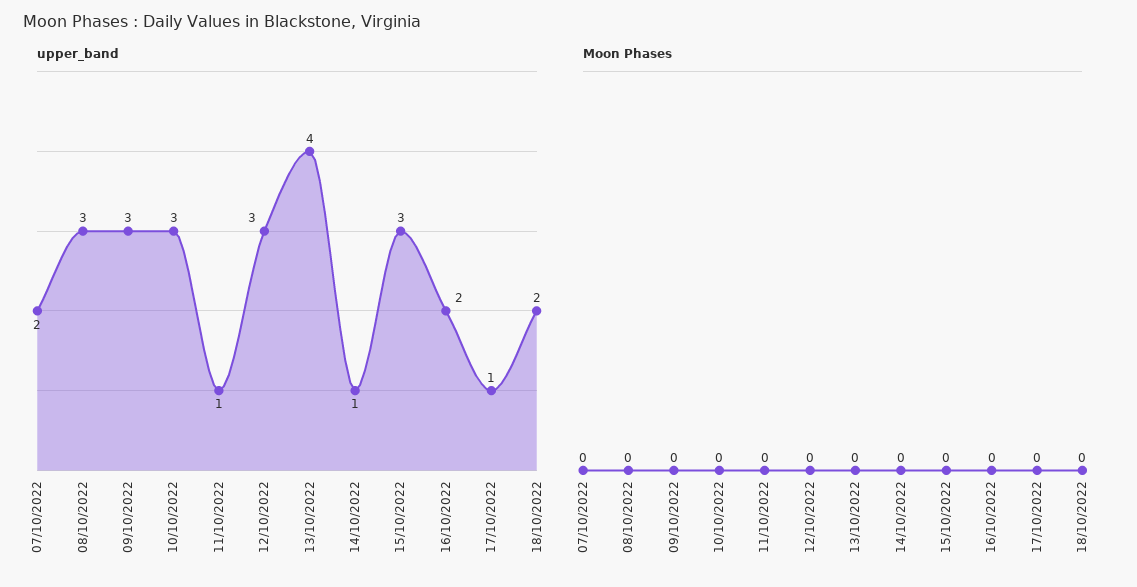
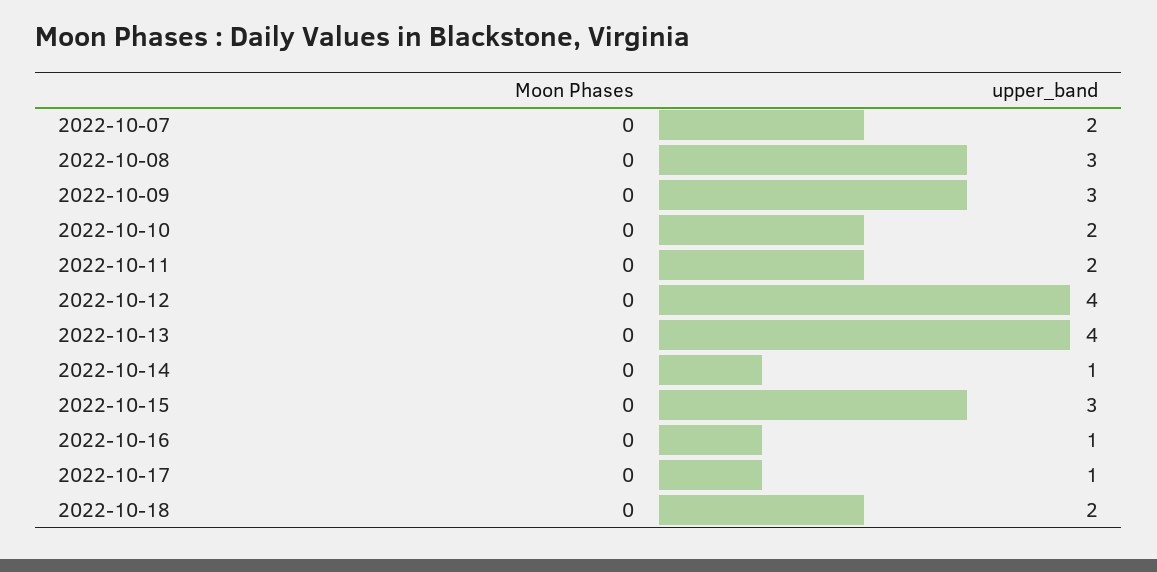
  {
    "upper_band": {
      "07/10/2022": 2,
      "08/10/2022": 3,
      "09/10/2022": 3,
-     "10/10/2022": 3,
+     "10/10/2022": 2,
-     "11/10/2022": 1,
+     "11/10/2022": 2,
-     "12/10/2022": 3,
+     "12/10/2022": 4,
      "13/10/2022": 4,
      "14/10/2022": 1,
      "15/10/2022": 3,
-     "16/10/2022": 2,
+     "16/10/2022": 1,
      "17/10/2022": 1,
      "18/10/2022": 2
    },
    "Moon Phases": {
      "07/10/2022": 0,
      "08/10/2022": 0,
      "09/10/2022": 0,
      "10/10/2022": 0,
      "11/10/2022": 0,
      "12/10/2022": 0,
      "13/10/2022": 0,
      "14/10/2022": 0,
      "15/10/2022": 0,
      "16/10/2022": 0,
      "17/10/2022": 0,
      "18/10/2022": 0
    }
  }

